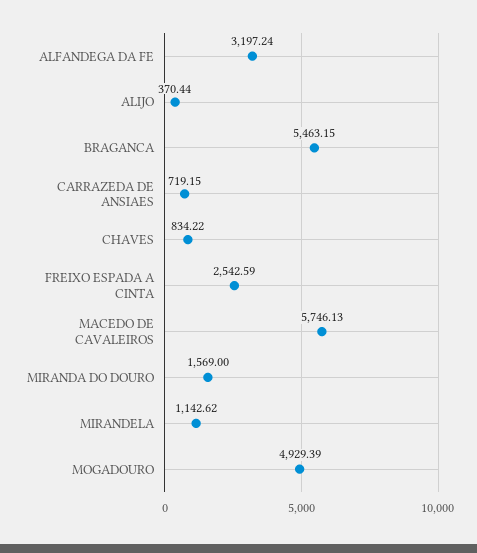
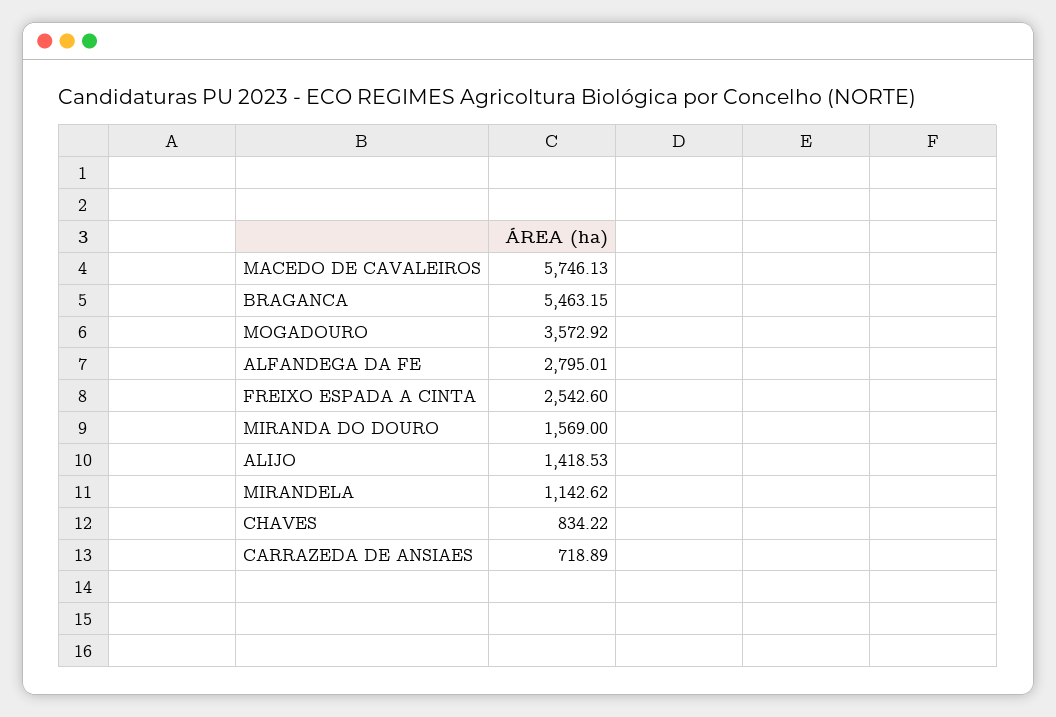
  {
-   "ALFANDEGA DA FE": 3197.24,
+   "ALFANDEGA DA FE": 2795.01,
-   "ALIJO": 370.44,
+   "ALIJO": 1418.53,
    "BRAGANCA": 5463.15,
-   "CARRAZEDA DE ANSIAES": 719.15,
+   "CARRAZEDA DE ANSIAES": 718.89,
    "CHAVES": 834.22,
-   "FREIXO ESPADA A CINTA": 2542.59,
+   "FREIXO ESPADA A CINTA": 2542.6,
    "MACEDO DE CAVALEIROS": 5746.13,
    "MIRANDA DO DOURO": 1569,
    "MIRANDELA": 1142.62,
-   "MOGADOURO": 4929.39
+   "MOGADOURO": 3572.92
  }

